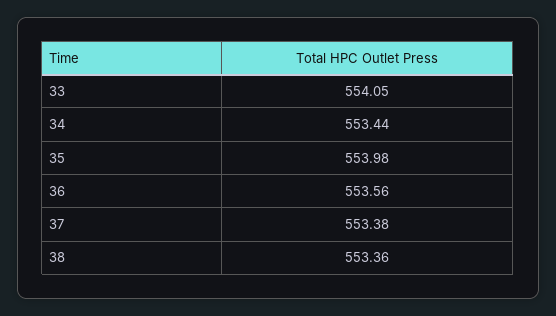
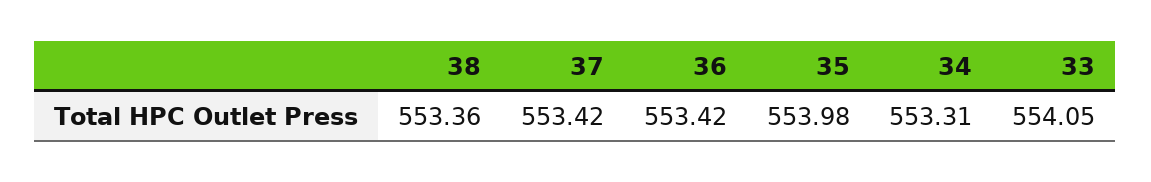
  {
    "33": 554.05,
-   "34": 553.44,
+   "34": 553.31,
    "35": 553.98,
-   "36": 553.56,
+   "36": 553.42,
-   "37": 553.38,
+   "37": 553.42,
    "38": 553.36
  }

